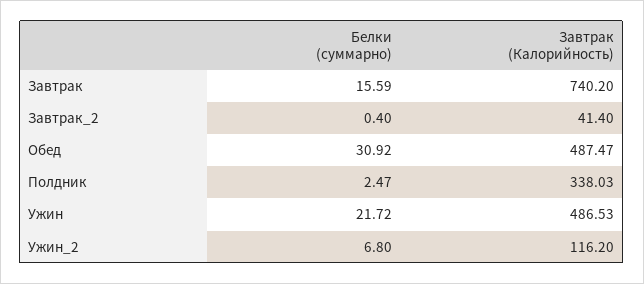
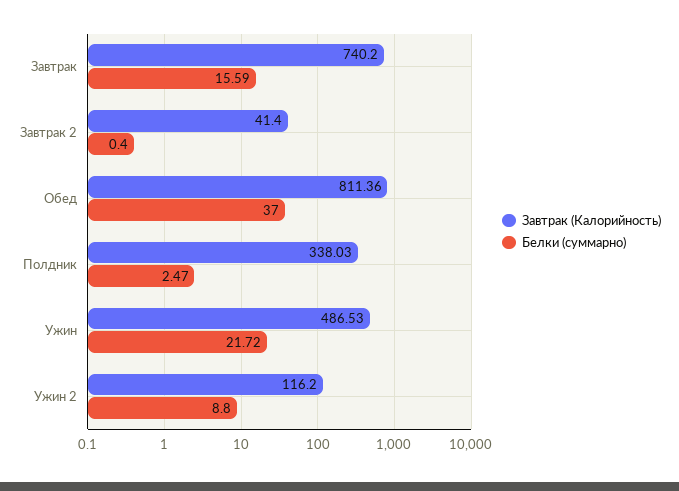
  {
    "Белки (суммарно)": {
      "Завтрак": 15.59,
      "Завтрак_2": 0.4,
-     "Обед": 30.92,
+     "Обед": 37,
      "Полдник": 2.47,
      "Ужин": 21.72,
-     "Ужин_2": 6.8
+     "Ужин_2": 8.8
    },
    "Завтрак (Калорийность)": {
      "Завтрак": 740.2,
      "Завтрак_2": 41.4,
-     "Обед": 487.47,
+     "Обед": 811.36,
      "Полдник": 338.03,
      "Ужин": 486.53,
      "Ужин_2": 116.2
    }
  }

